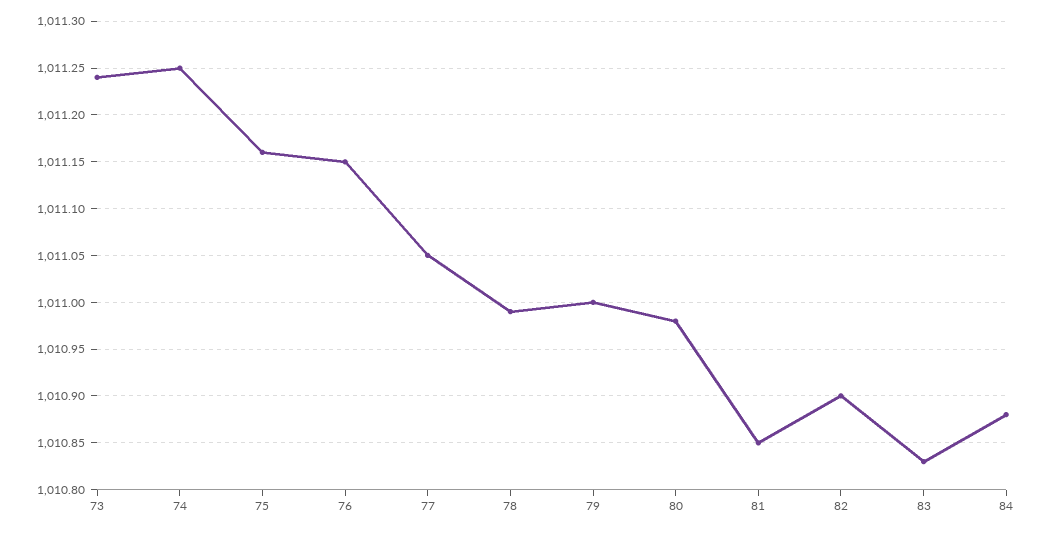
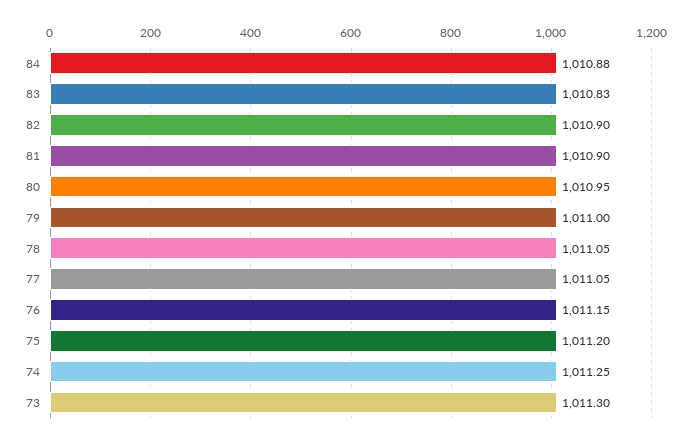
  {
-   "73": 1011.24,
+   "73": 1011.3,
    "74": 1011.25,
-   "75": 1011.16,
+   "75": 1011.2,
    "76": 1011.15,
    "77": 1011.05,
-   "78": 1010.99,
+   "78": 1011.05,
    "79": 1011,
-   "80": 1010.98,
+   "80": 1010.95,
-   "81": 1010.85,
+   "81": 1010.9,
    "82": 1010.9,
    "83": 1010.83,
    "84": 1010.88
  }

